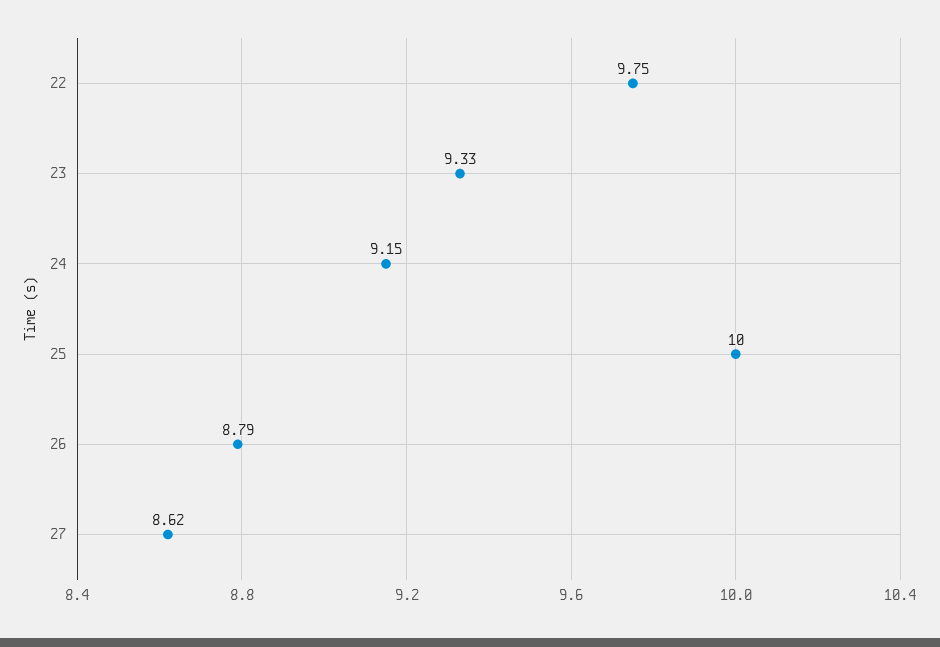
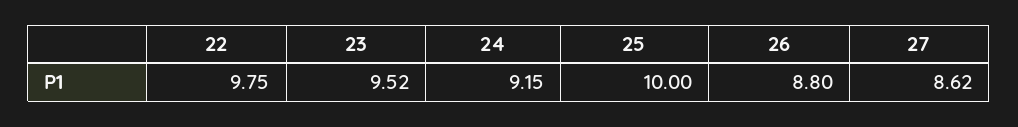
  {
    "22": 9.75,
-   "23": 9.33,
+   "23": 9.52,
    "24": 9.15,
    "25": 10,
-   "26": 8.79,
+   "26": 8.8,
    "27": 8.62
  }

